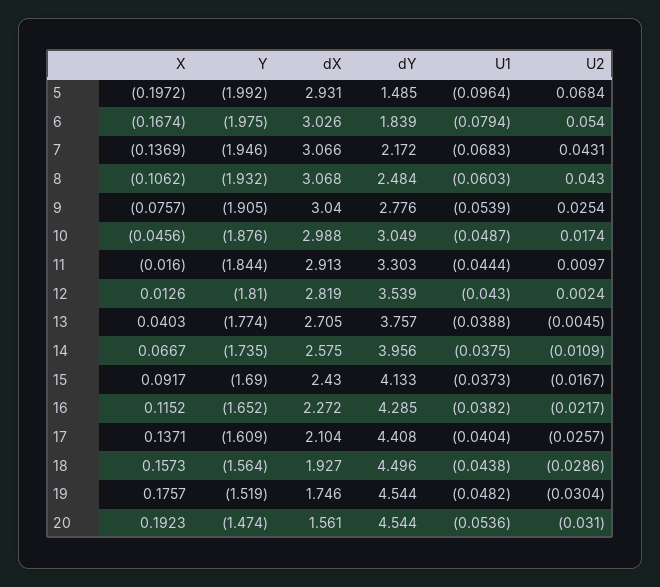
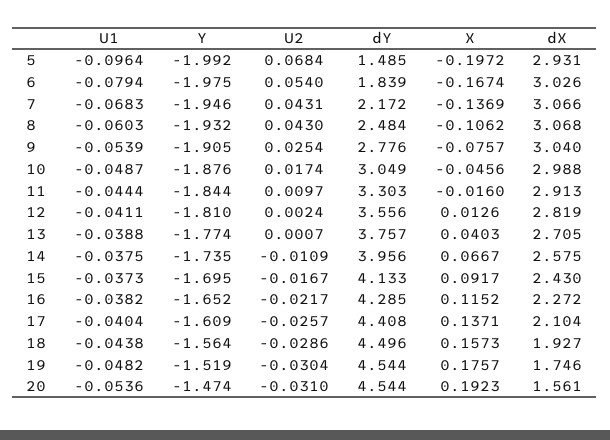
  {
    "X": {
      "5": -0.1972,
      "6": -0.1674,
      "7": -0.1369,
      "8": -0.1062,
      "9": -0.0757,
      "10": -0.0456,
      "11": -0.016,
      "12": 0.0126,
      "13": 0.0403,
      "14": 0.0667,
      "15": 0.0917,
      "16": 0.1152,
      "17": 0.1371,
      "18": 0.1573,
      "19": 0.1757,
      "20": 0.1923
    },
    "Y": {
      "5": -1.992,
      "6": -1.975,
      "7": -1.946,
      "8": -1.932,
      "9": -1.905,
      "10": -1.876,
      "11": -1.844,
      "12": -1.81,
      "13": -1.774,
      "14": -1.735,
-     "15": -1.69,
+     "15": -1.695,
      "16": -1.652,
      "17": -1.609,
      "18": -1.564,
      "19": -1.519,
      "20": -1.474
    },
    "dX": {
      "5": 2.931,
      "6": 3.026,
      "7": 3.066,
      "8": 3.068,
      "9": 3.04,
      "10": 2.988,
      "11": 2.913,
      "12": 2.819,
      "13": 2.705,
      "14": 2.575,
      "15": 2.43,
      "16": 2.272,
      "17": 2.104,
      "18": 1.927,
      "19": 1.746,
      "20": 1.561
    },
    "dY": {
      "5": 1.485,
      "6": 1.839,
      "7": 2.172,
      "8": 2.484,
      "9": 2.776,
      "10": 3.049,
      "11": 3.303,
-     "12": 3.539,
+     "12": 3.556,
      "13": 3.757,
      "14": 3.956,
      "15": 4.133,
      "16": 4.285,
      "17": 4.408,
      "18": 4.496,
      "19": 4.544,
      "20": 4.544
    },
    "U1": {
      "5": -0.0964,
      "6": -0.0794,
      "7": -0.0683,
      "8": -0.0603,
      "9": -0.0539,
      "10": -0.0487,
      "11": -0.0444,
-     "12": -0.043,
+     "12": -0.0411,
      "13": -0.0388,
      "14": -0.0375,
      "15": -0.0373,
      "16": -0.0382,
      "17": -0.0404,
      "18": -0.0438,
      "19": -0.0482,
      "20": -0.0536
    },
    "U2": {
      "5": 0.0684,
      "6": 0.054,
      "7": 0.0431,
      "8": 0.043,
      "9": 0.0254,
      "10": 0.0174,
      "11": 0.0097,
      "12": 0.0024,
-     "13": -0.0045,
+     "13": 0.0007,
      "14": -0.0109,
      "15": -0.0167,
      "16": -0.0217,
      "17": -0.0257,
      "18": -0.0286,
      "19": -0.0304,
      "20": -0.031
    }
  }

